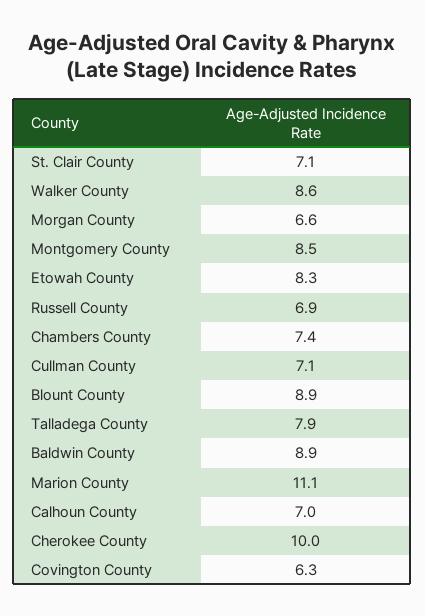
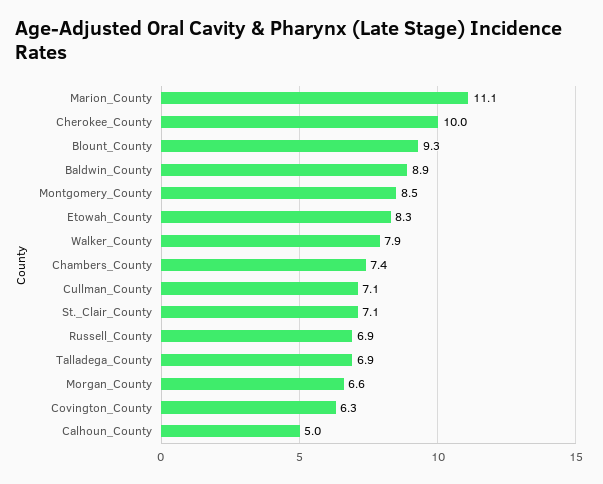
  {
    "St. Clair County": 7.1,
-   "Walker County": 8.6,
+   "Walker County": 7.9,
    "Morgan County": 6.6,
    "Montgomery County": 8.5,
    "Etowah County": 8.3,
    "Russell County": 6.9,
    "Chambers County": 7.4,
    "Cullman County": 7.1,
-   "Blount County": 8.9,
+   "Blount County": 9.3,
-   "Talladega County": 7.9,
+   "Talladega County": 6.9,
    "Baldwin County": 8.9,
    "Marion County": 11.1,
-   "Calhoun County": 7,
+   "Calhoun County": 5,
    "Cherokee County": 10,
    "Covington County": 6.3
  }

